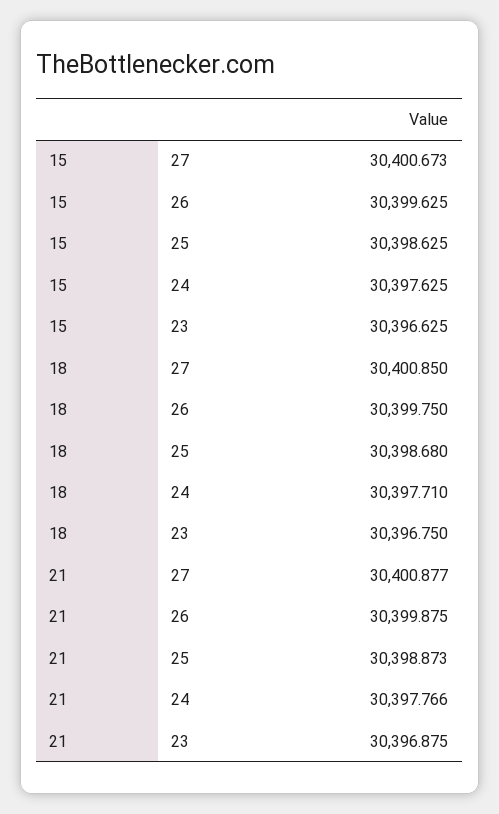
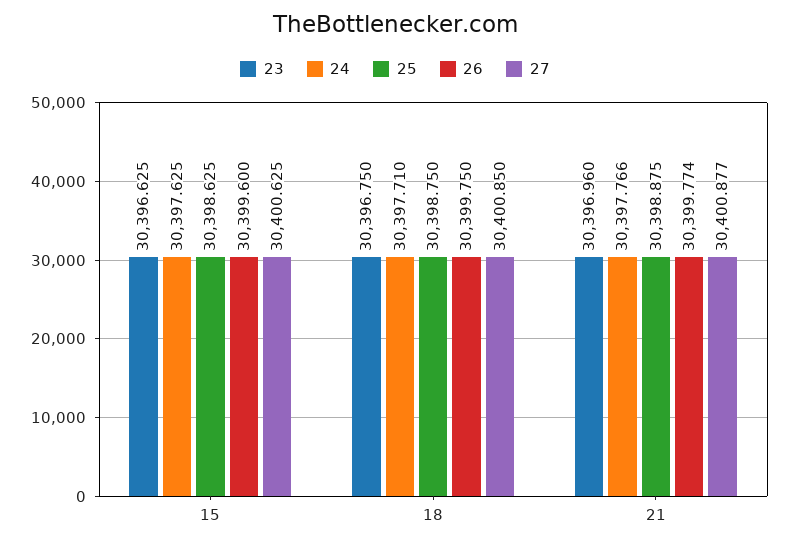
  {
    "27": {
-     "15": 30400.673,
+     "15": 30400.625,
      "18": 30400.85,
      "21": 30400.877
    },
    "26": {
-     "15": 30399.625,
+     "15": 30399.6,
      "18": 30399.75,
-     "21": 30399.875
+     "21": 30399.774
    },
    "25": {
      "15": 30398.625,
-     "18": 30398.68,
+     "18": 30398.75,
-     "21": 30398.873
+     "21": 30398.875
    },
    "24": {
      "15": 30397.625,
      "18": 30397.71,
      "21": 30397.766
    },
    "23": {
      "15": 30396.625,
      "18": 30396.75,
-     "21": 30396.875
+     "21": 30396.96
    }
  }

